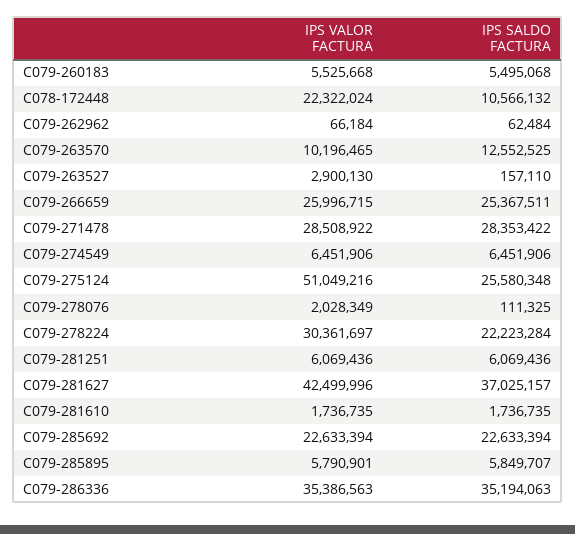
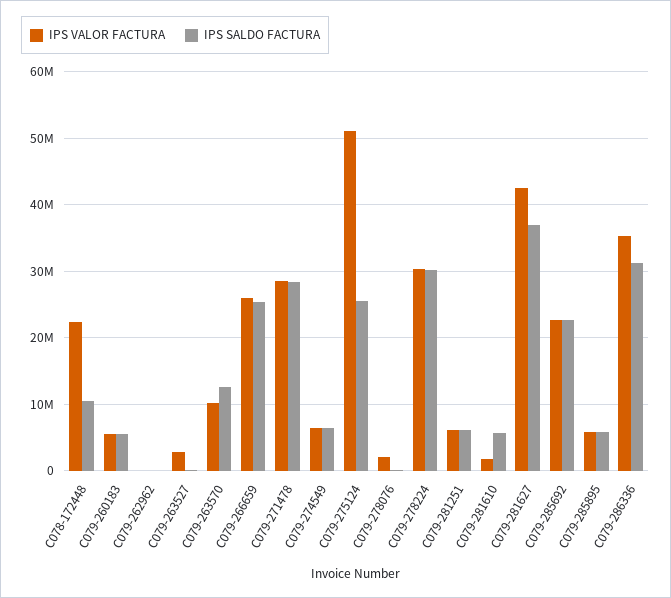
  {
    "IPS VALOR FACTURA": {
      "C079-260183": 5525668,
      "C078-172448": 22322024,
      "C079-262962": 66184,
      "C079-263570": 10196465,
      "C079-263527": 2900130,
      "C079-266659": 25996715,
      "C079-271478": 28508922,
      "C079-274549": 6451906,
      "C079-275124": 51049216,
      "C079-278076": 2028349,
      "C079-278224": 30361697,
      "C079-281251": 6069436,
      "C079-281627": 42499996,
      "C079-281610": 1736735,
      "C079-285692": 22633394,
      "C079-285895": 5790901,
      "C079-286336": 35386563
    },
    "IPS SALDO FACTURA": {
      "C079-260183": 5495068,
      "C078-172448": 10566132,
      "C079-262962": 62484,
      "C079-263570": 12552525,
      "C079-263527": 157110,
      "C079-266659": 25367511,
      "C079-271478": 28353422,
      "C079-274549": 6451906,
      "C079-275124": 25580348,
      "C079-278076": 111325,
-     "C079-278224": 22223284,
+     "C079-278224": 30000000,
      "C079-281251": 6069436,
      "C079-281627": 37025157,
-     "C079-281610": 1736735,
+     "C079-281610": 6000000,
      "C079-285692": 22633394,
      "C079-285895": 5849707,
-     "C079-286336": 35194063
+     "C079-286336": 31000000
    }
  }

